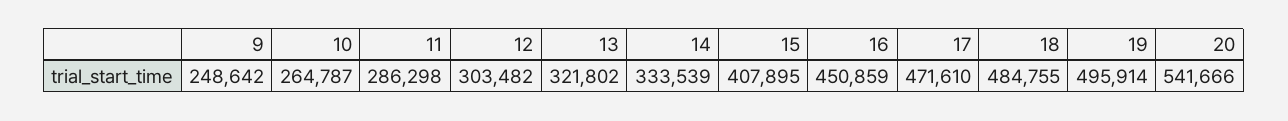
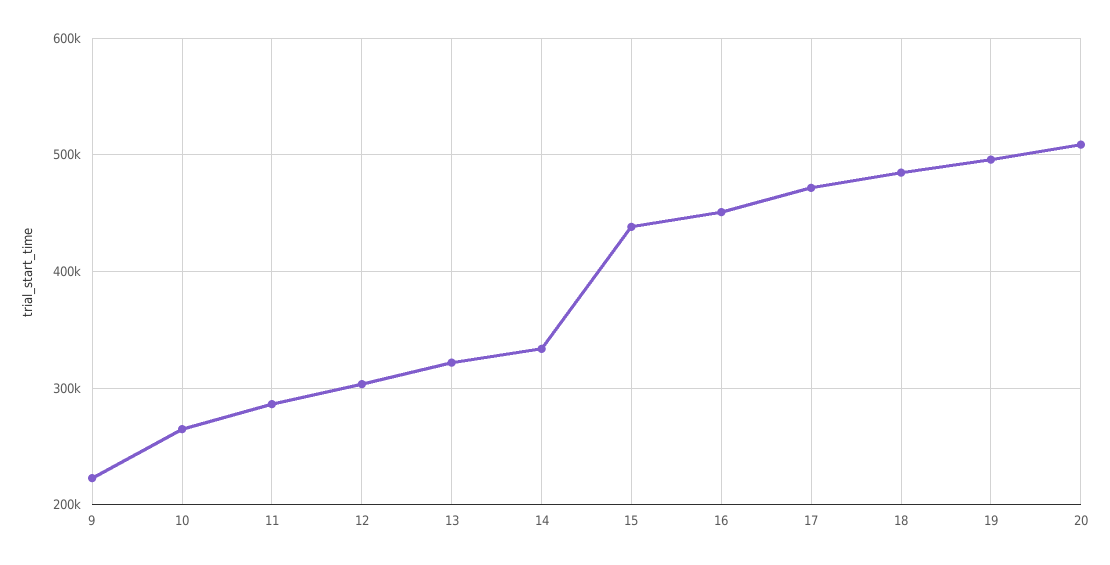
  {
-   "9": 248642,
+   "9": 220000,
    "10": 264787,
    "11": 286298,
    "12": 303482,
    "13": 321802,
    "14": 333539,
-   "15": 407895,
+   "15": 440000,
    "16": 450859,
    "17": 471610,
    "18": 484755,
    "19": 495914,
-   "20": 541666
+   "20": 510000
  }

